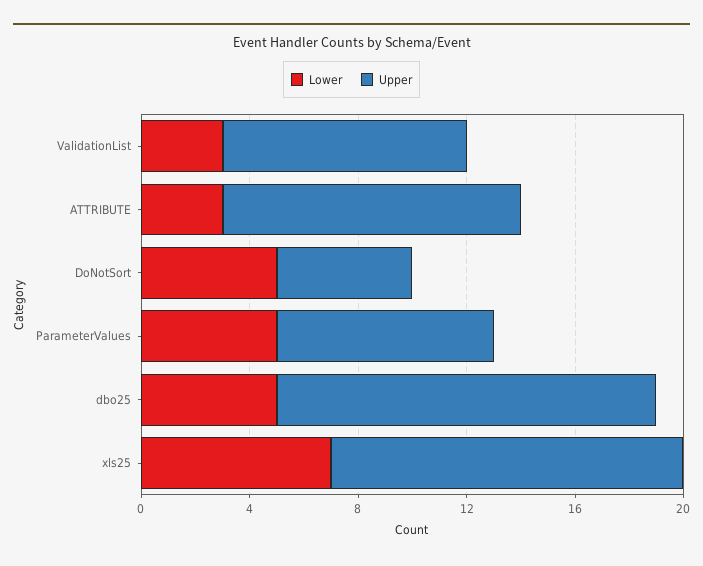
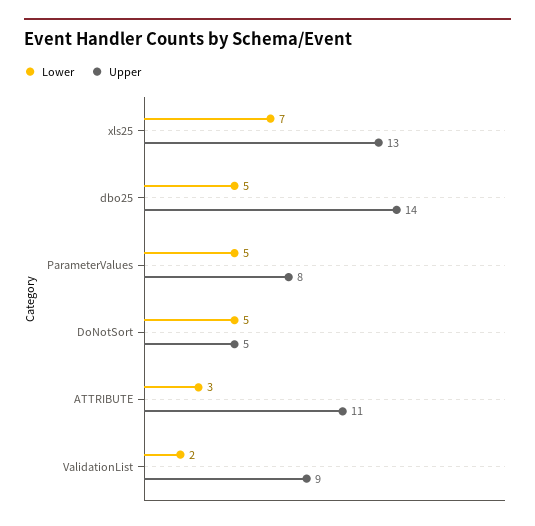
  {
    "Lower": {
-     "ValidationList": 3,
+     "ValidationList": 2,
      "ATTRIBUTE": 3,
      "DoNotSort": 5,
      "ParameterValues": 5,
      "dbo25": 5,
      "xls25": 7
    },
    "Upper": {
      "ValidationList": 9,
      "ATTRIBUTE": 11,
      "DoNotSort": 5,
      "ParameterValues": 8,
      "dbo25": 14,
      "xls25": 13
    }
  }

